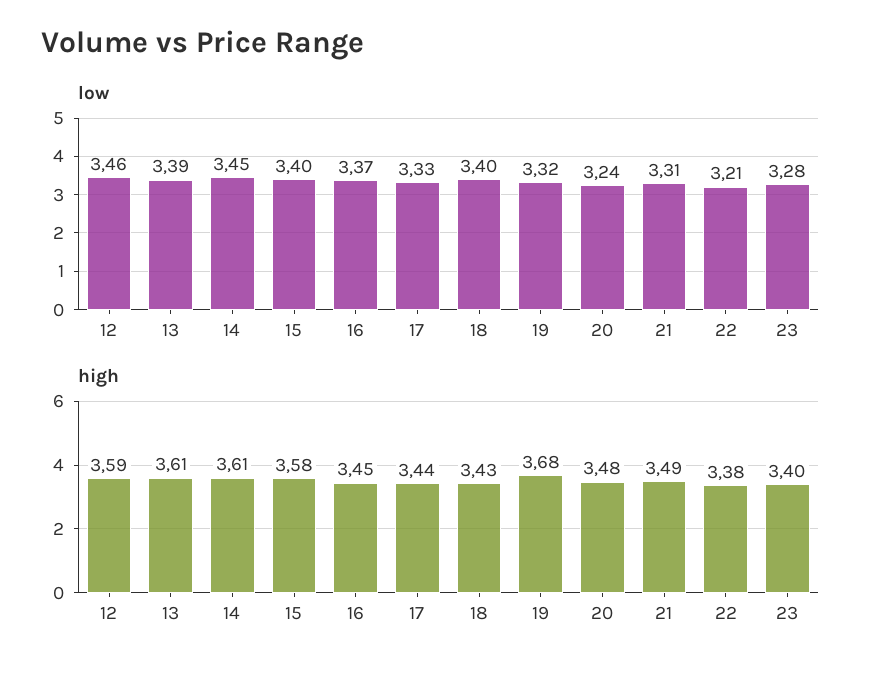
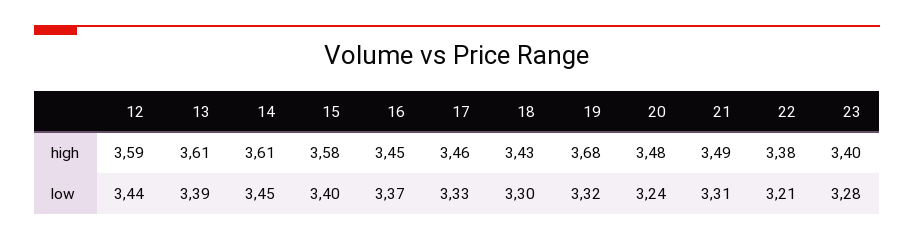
  {
    "low": {
-     "12": 3.46,
+     "12": 3.44,
      "13": 3.39,
      "14": 3.45,
      "15": 3.4,
      "16": 3.37,
      "17": 3.33,
-     "18": 3.4,
+     "18": 3.3,
      "19": 3.32,
      "20": 3.24,
      "21": 3.31,
      "22": 3.21,
      "23": 3.28
    },
    "high": {
      "12": 3.59,
      "13": 3.61,
      "14": 3.61,
      "15": 3.58,
      "16": 3.45,
-     "17": 3.44,
+     "17": 3.46,
      "18": 3.43,
      "19": 3.68,
      "20": 3.48,
      "21": 3.49,
      "22": 3.38,
      "23": 3.4
    }
  }

